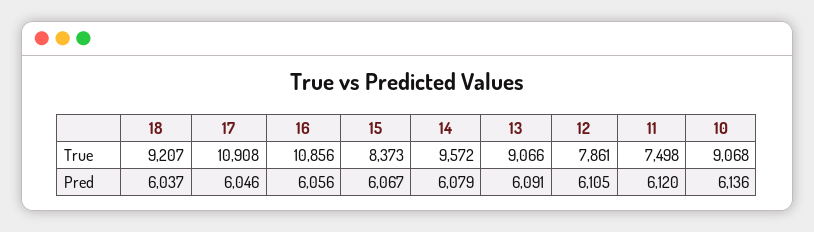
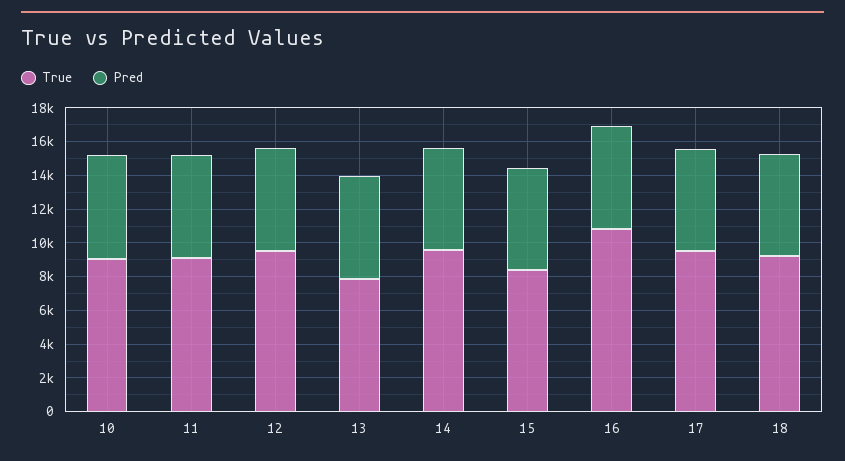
  {
    "True": {
      "18": 9207,
-     "17": 10908,
+     "17": 9500,
      "16": 10856,
      "15": 8373,
      "14": 9572,
-     "13": 9066,
+     "13": 8000,
-     "12": 7861,
+     "12": 9500,
-     "11": 7498,
+     "11": 9000,
      "10": 9068
    },
    "Pred": {
      "18": 6037,
      "17": 6046,
      "16": 6056,
      "15": 6067,
      "14": 6079,
      "13": 6091,
      "12": 6105,
      "11": 6120,
      "10": 6136
    }
  }

